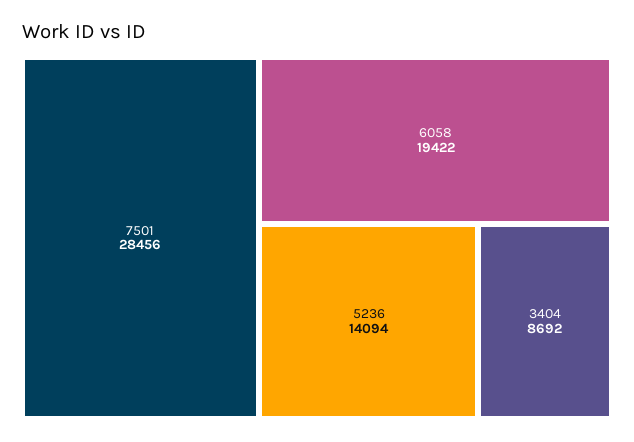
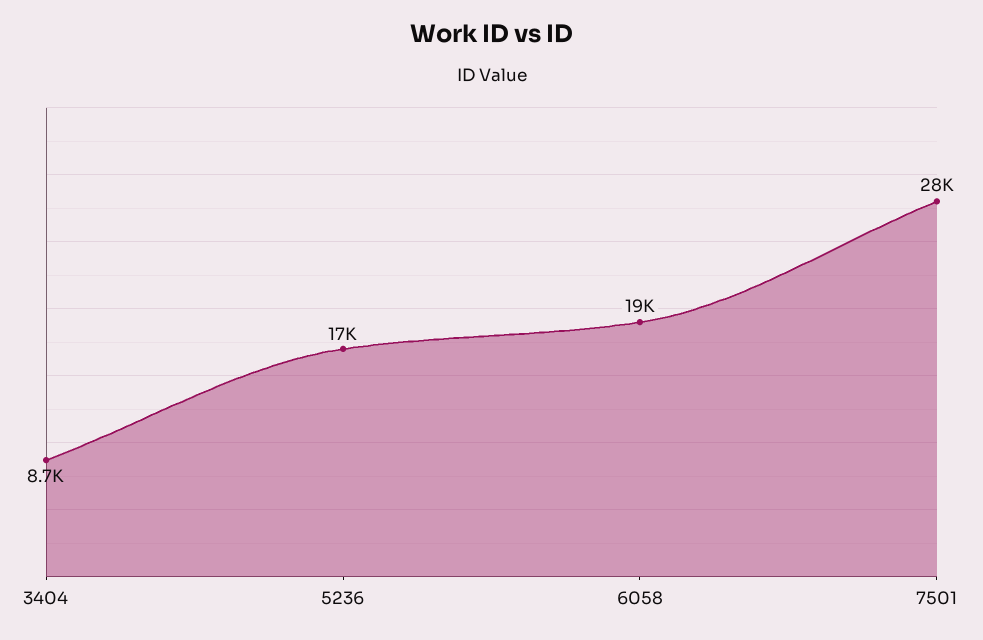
  {
    "7501": 28456,
    "6058": 19422,
-   "5236": 14094,
+   "5236": 17000,
    "3404": 8692
  }

